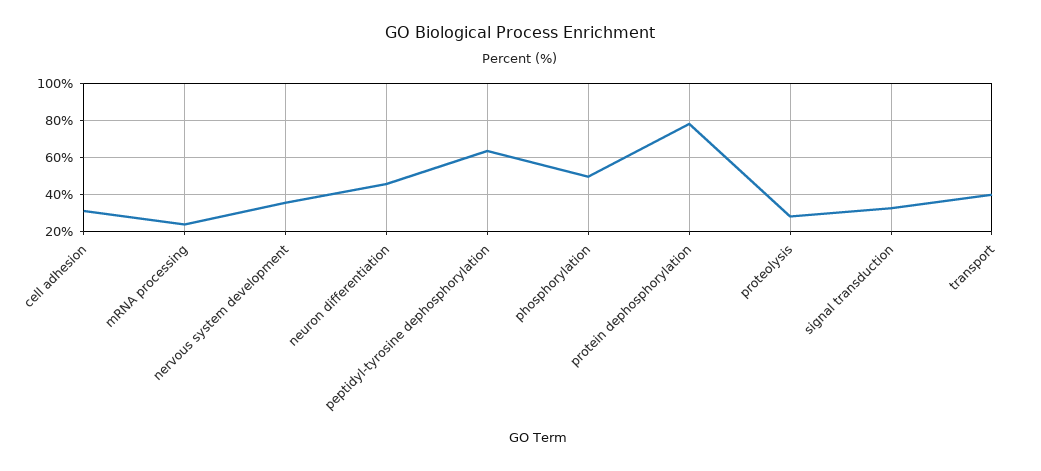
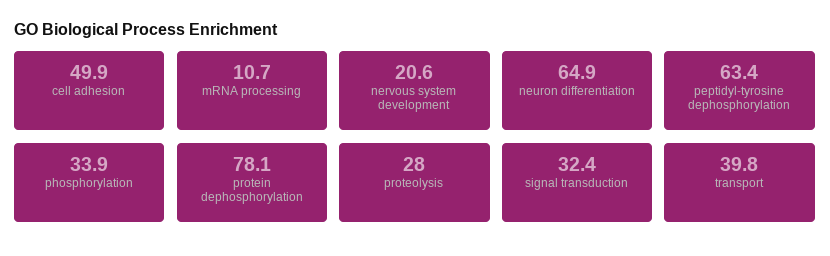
  {
-   "cell adhesion": 30,
+   "cell adhesion": 49.9,
-   "mRNA processing": 25,
+   "mRNA processing": 10.7,
-   "nervous system development": 35,
+   "nervous system development": 20.6,
-   "neuron differentiation": 45,
+   "neuron differentiation": 64.9,
    "peptidyl-tyrosine dephosphorylation": 63.4,
-   "phosphorylation": 50,
+   "phosphorylation": 33.9,
    "protein dephosphorylation": 78.1,
    "proteolysis": 28,
    "signal transduction": 32.4,
    "transport": 39.8
  }

